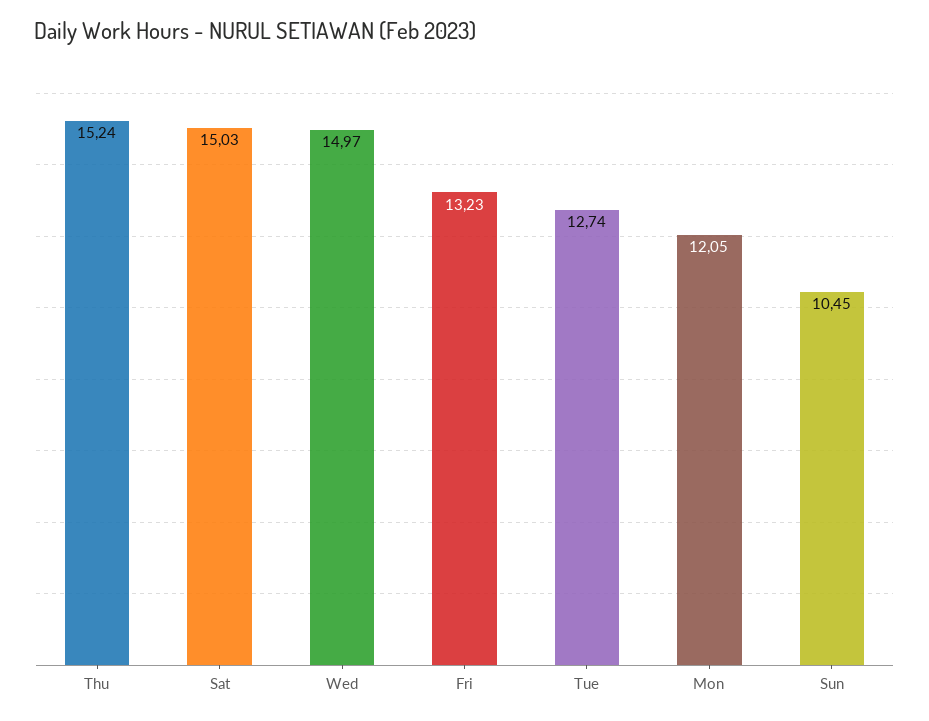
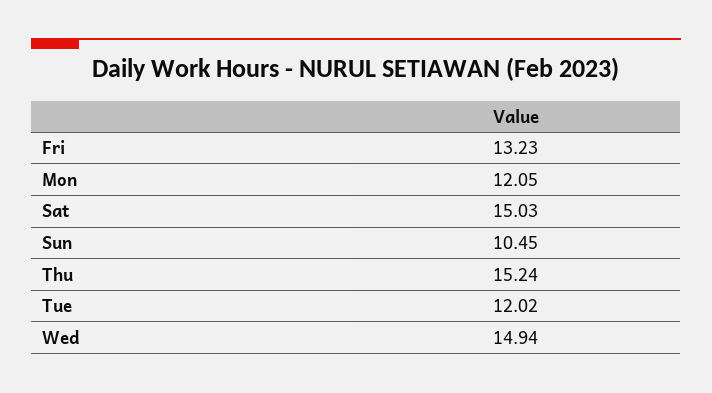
  {
    "Thu": 15.24,
    "Sat": 15.03,
-   "Wed": 14.97,
+   "Wed": 14.94,
    "Fri": 13.23,
-   "Tue": 12.74,
+   "Tue": 12.02,
    "Mon": 12.05,
    "Sun": 10.45
  }

